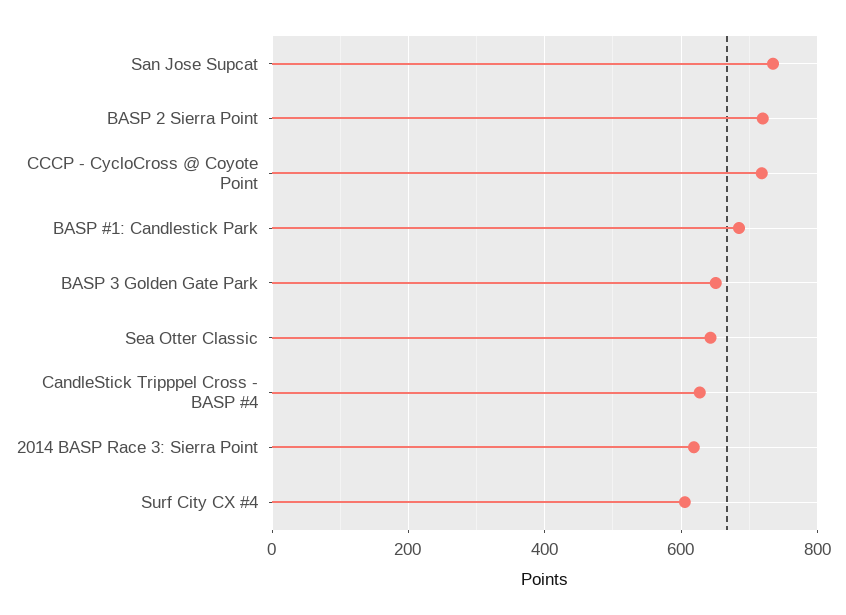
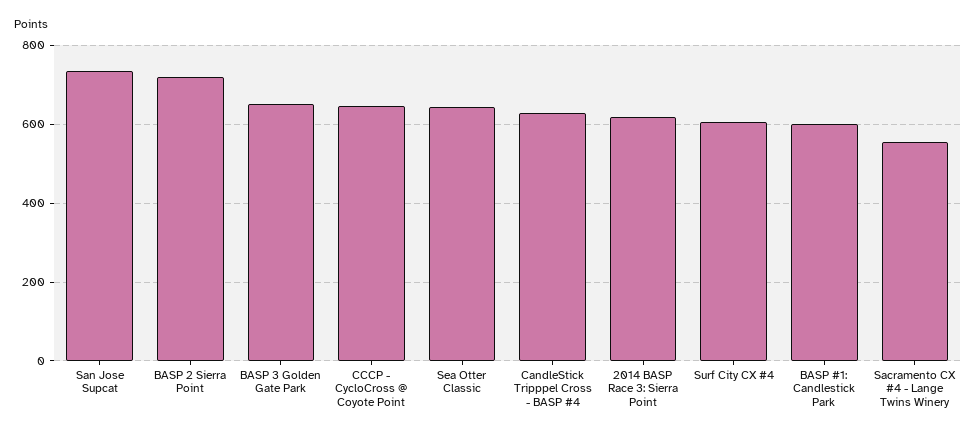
  {
    "San Jose Supcat": 740,
    "BASP 2 Sierra Point": 720,
-   "CCCP - CycloCross @ Coyote Point": 720,
+   "CCCP - CycloCross @ Coyote Point": 640,
-   "BASP #1: Candlestick Park": 680,
+   "BASP #1: Candlestick Park": 600,
    "BASP 3 Golden Gate Park": 660,
    "Sea Otter Classic": 640,
    "CandleStick Tripppel Cross - BASP #4": 620,
    "2014 BASP Race 3: Sierra Point": 620,
-   "Surf City CX #4": 600
+   "Surf City CX #4": 600,
+   "Sacramento CX #4 - Lange Twins Winery": 560
  }

